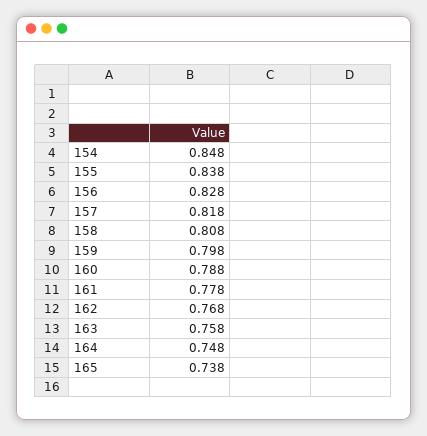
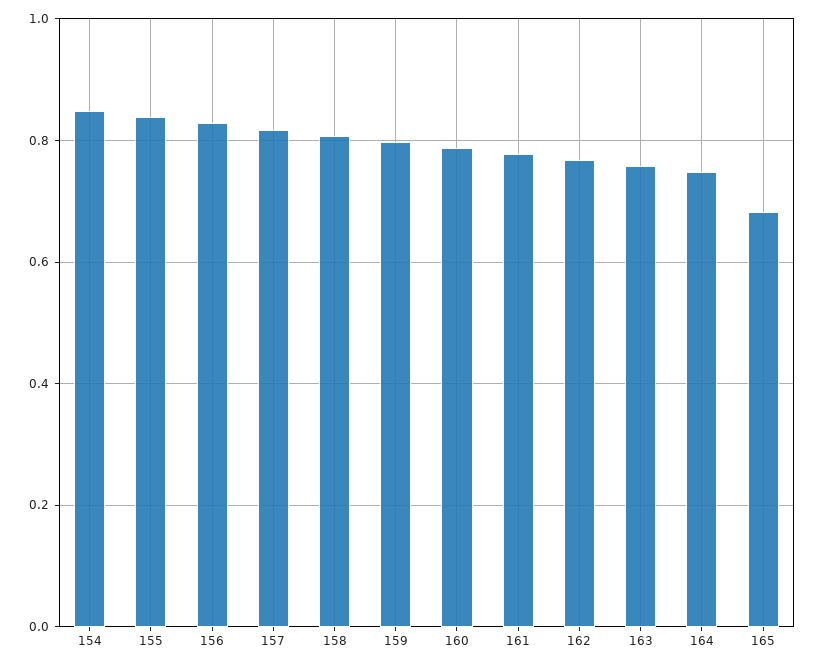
  {
    "154": 0.848,
    "155": 0.838,
    "156": 0.828,
    "157": 0.818,
    "158": 0.808,
    "159": 0.798,
    "160": 0.788,
    "161": 0.778,
    "162": 0.768,
    "163": 0.758,
    "164": 0.748,
-   "165": 0.738
+   "165": 0.68
  }

